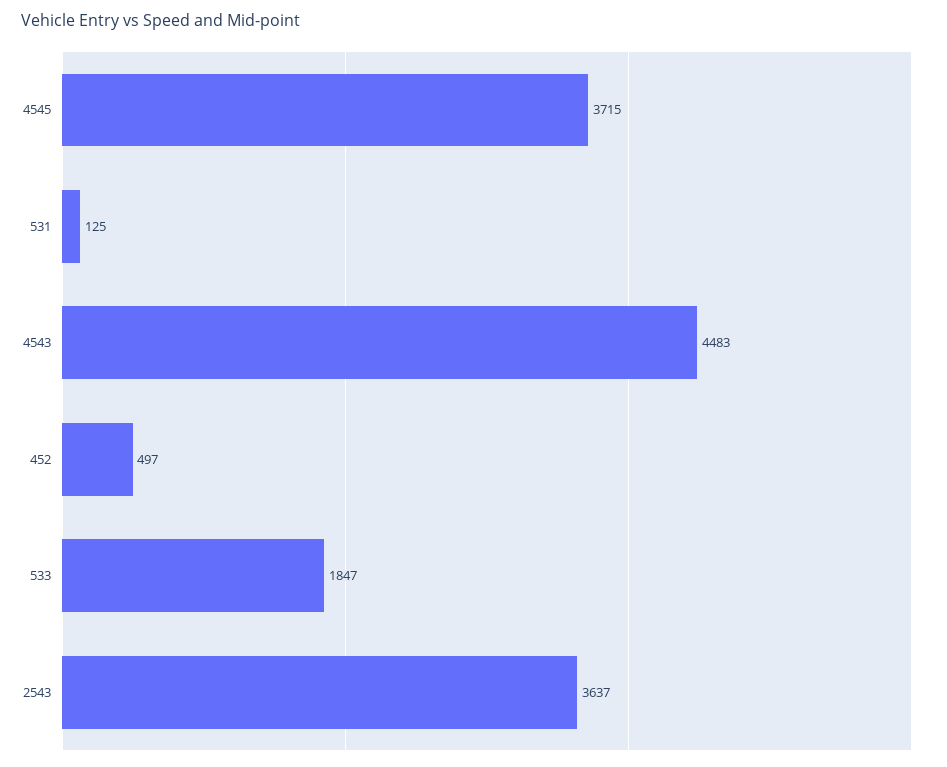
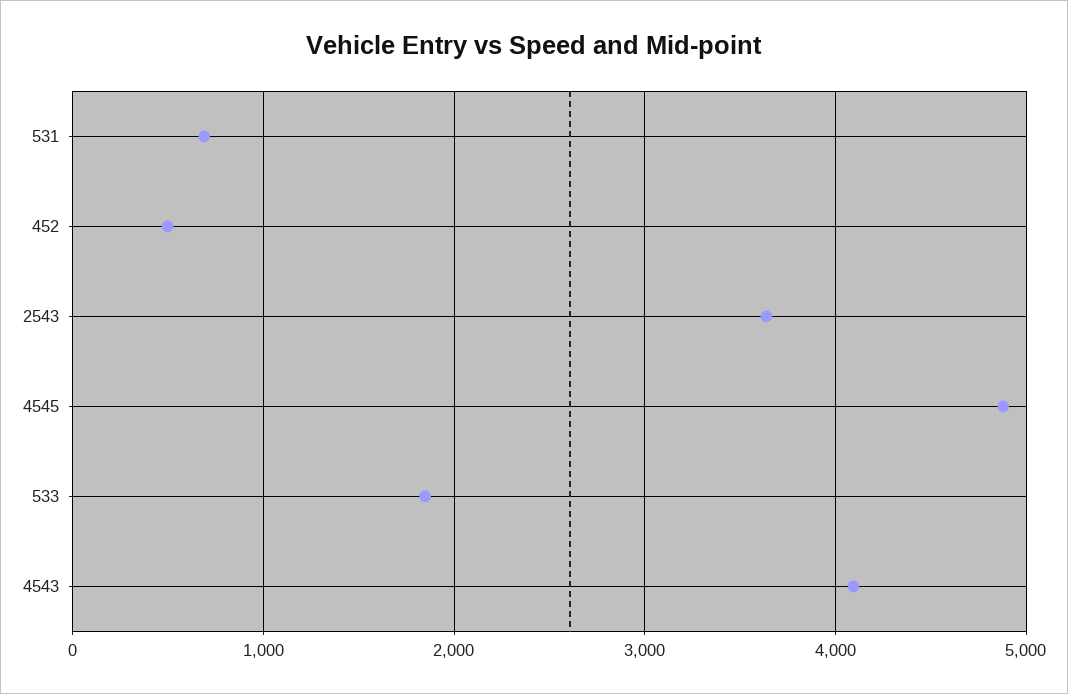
  {
-   "4545": 3715,
+   "4545": 4900,
-   "531": 125,
+   "531": 700,
-   "4543": 4483,
+   "4543": 4100,
    "452": 497,
    "533": 1847,
    "2543": 3637
  }

